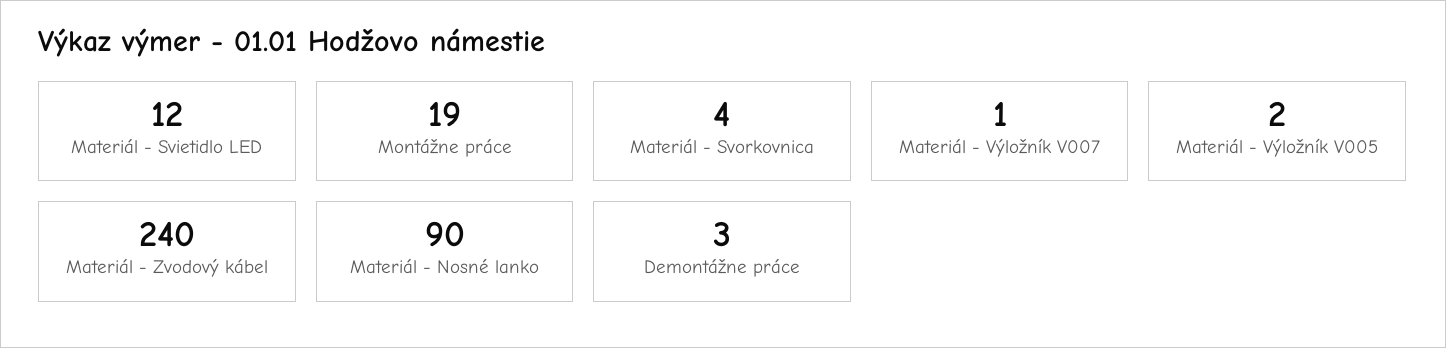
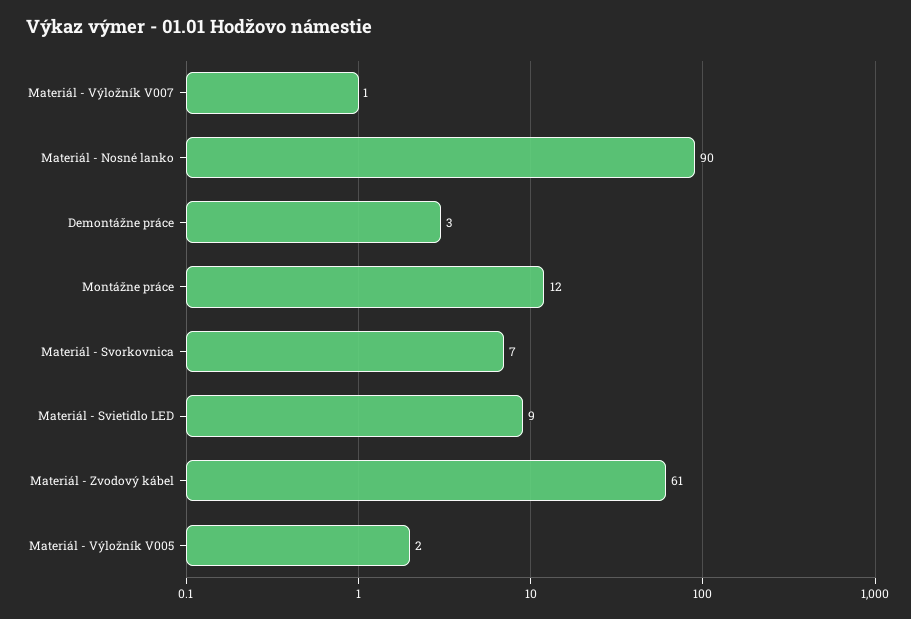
  {
-   "Materiál - Svietidlo LED": 12,
+   "Materiál - Svietidlo LED": 9,
-   "Montážne práce": 19,
+   "Montážne práce": 12,
-   "Materiál - Svorkovnica": 4,
+   "Materiál - Svorkovnica": 7,
    "Materiál - Výložník V007": 1,
    "Materiál - Výložník V005": 2,
-   "Materiál - Zvodový kábel": 240,
+   "Materiál - Zvodový kábel": 61,
    "Materiál - Nosné lanko": 90,
    "Demontážne práce": 3
  }

